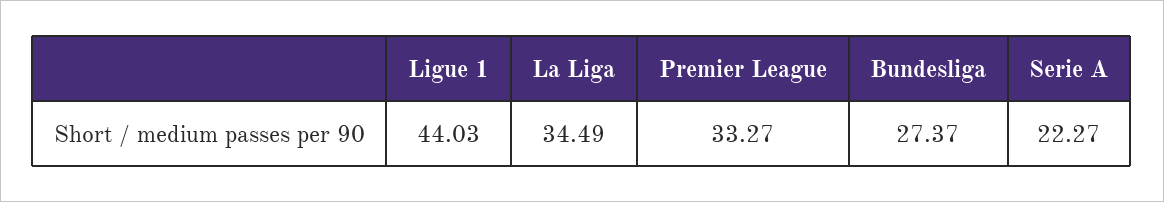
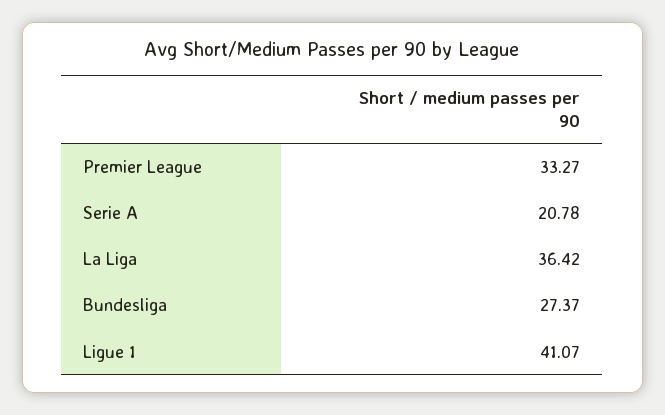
  {
-   "Ligue 1": 44.03,
+   "Ligue 1": 41.07,
-   "La Liga": 34.49,
+   "La Liga": 36.42,
    "Premier League": 33.27,
    "Bundesliga": 27.37,
-   "Serie A": 22.27
+   "Serie A": 20.78
  }

